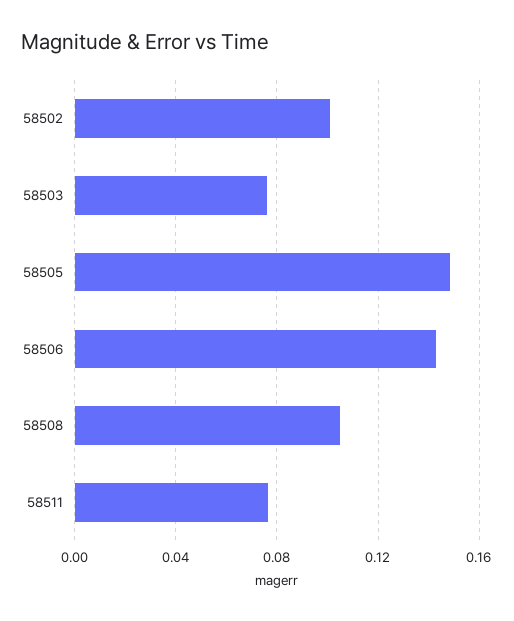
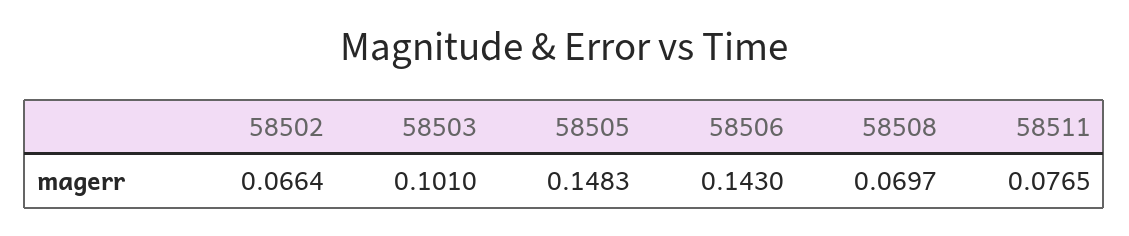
  {
-   "58502": 0.1,
+   "58502": 0.0664,
-   "58503": 0.075,
+   "58503": 0.101,
    "58505": 0.1483,
    "58506": 0.143,
-   "58508": 0.105,
+   "58508": 0.0697,
    "58511": 0.0765
  }

